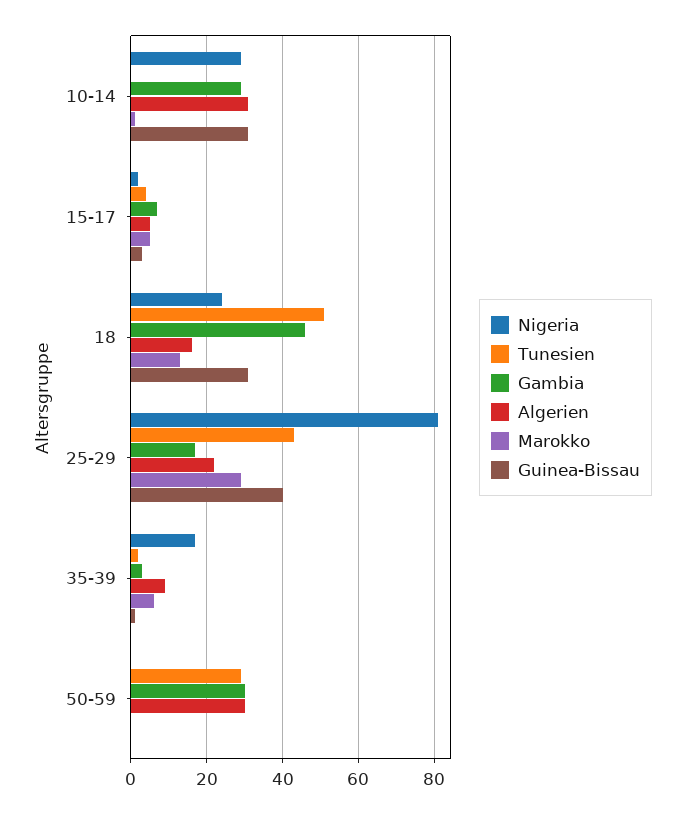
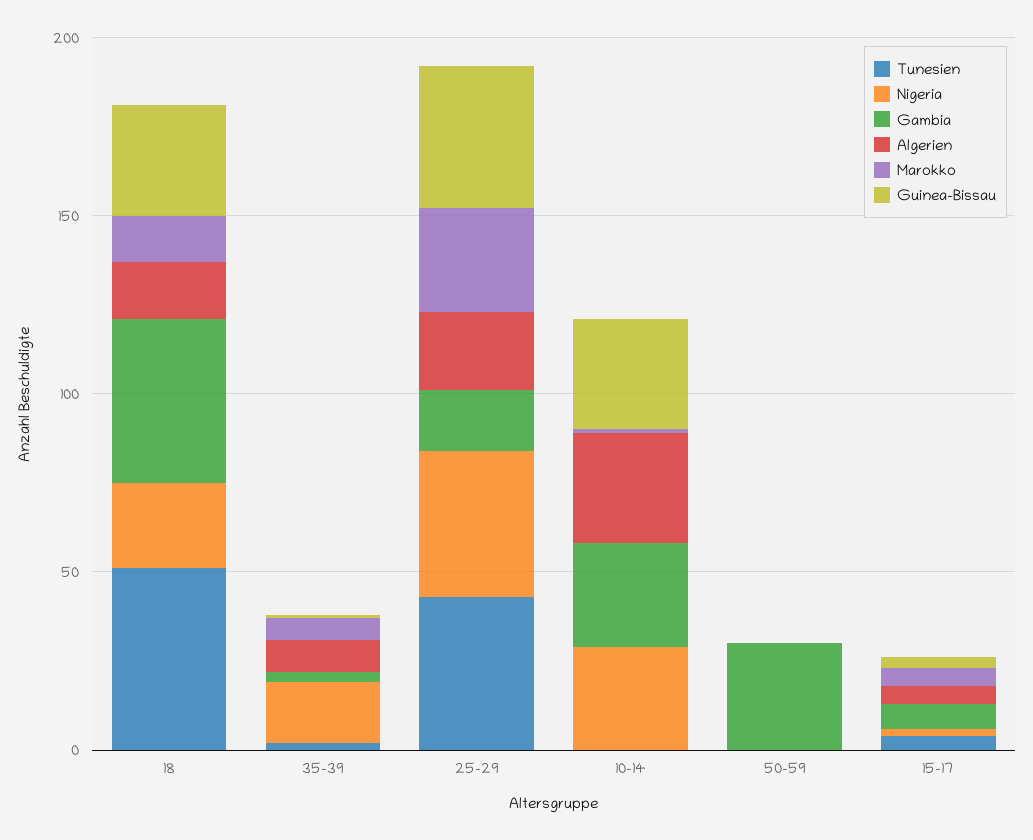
  {
    "Nigeria": {
      "10-14": 30,
      "15-17": 0,
      "18": 25,
-     "25-29": 80,
+     "25-29": 40,
      "35-39": 15,
      "50-59": 0
    },
    "Tunesien": {
      "10-14": 0,
      "15-17": 5,
      "18": 50,
      "25-29": 45,
      "35-39": 0,
-     "50-59": 30
+     "50-59": 0
    },
    "Gambia": {
      "10-14": 30,
      "15-17": 5,
      "18": 45,
      "25-29": 15,
      "35-39": 5,
      "50-59": 30
    },
    "Algerien": {
      "10-14": 30,
      "15-17": 5,
      "18": 15,
      "25-29": 20,
      "35-39": 10,
-     "50-59": 30
+     "50-59": 0
    },
    "Marokko": {
      "10-14": 0,
      "15-17": 5,
      "18": 15,
      "25-29": 30,
      "35-39": 5,
      "50-59": 0
    },
    "Guinea-Bissau": {
      "10-14": 30,
      "15-17": 5,
      "18": 30,
      "25-29": 40,
      "35-39": 0,
      "50-59": 0
    }
  }

